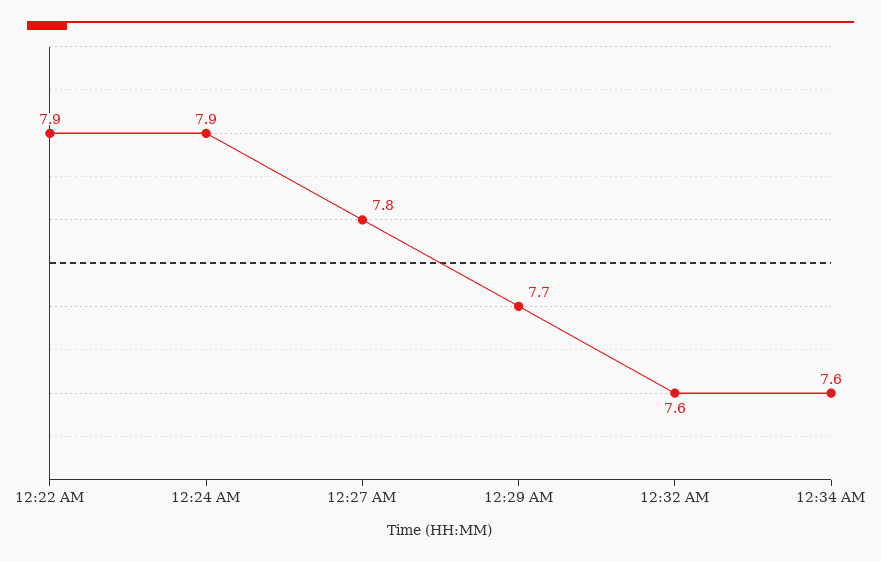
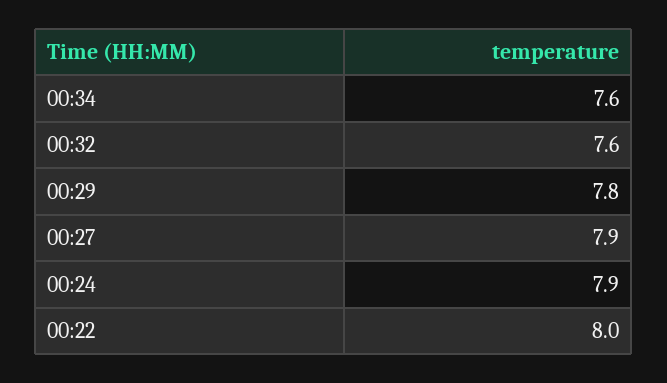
  {
-   "12:22 AM": 7.9,
+   "12:22 AM": 8,
    "12:24 AM": 7.9,
-   "12:27 AM": 7.8,
+   "12:27 AM": 7.9,
-   "12:29 AM": 7.7,
+   "12:29 AM": 7.8,
    "12:32 AM": 7.6,
    "12:34 AM": 7.6
  }

